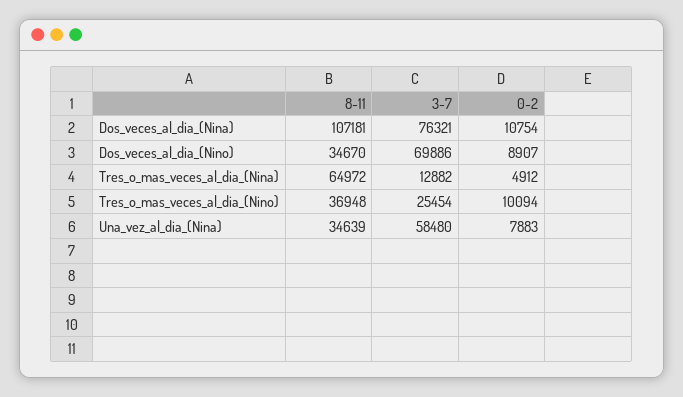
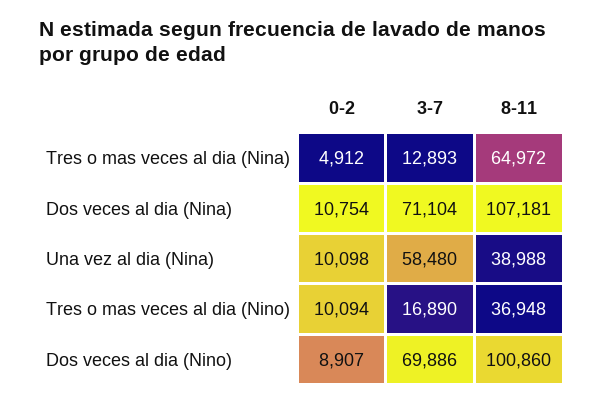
  {
    "8-11": {
      "Dos_veces_al_dia_(Nina)": 107181,
-     "Dos_veces_al_dia_(Nino)": 34670,
+     "Dos_veces_al_dia_(Nino)": 100860,
      "Tres_o_mas_veces_al_dia_(Nina)": 64972,
      "Tres_o_mas_veces_al_dia_(Nino)": 36948,
-     "Una_vez_al_dia_(Nina)": 34639
+     "Una_vez_al_dia_(Nina)": 38988
    },
    "3-7": {
-     "Dos_veces_al_dia_(Nina)": 76321,
+     "Dos_veces_al_dia_(Nina)": 71104,
      "Dos_veces_al_dia_(Nino)": 69886,
-     "Tres_o_mas_veces_al_dia_(Nina)": 12882,
+     "Tres_o_mas_veces_al_dia_(Nina)": 12893,
-     "Tres_o_mas_veces_al_dia_(Nino)": 25454,
+     "Tres_o_mas_veces_al_dia_(Nino)": 16890,
      "Una_vez_al_dia_(Nina)": 58480
    },
    "0-2": {
      "Dos_veces_al_dia_(Nina)": 10754,
      "Dos_veces_al_dia_(Nino)": 8907,
      "Tres_o_mas_veces_al_dia_(Nina)": 4912,
      "Tres_o_mas_veces_al_dia_(Nino)": 10094,
-     "Una_vez_al_dia_(Nina)": 7883
+     "Una_vez_al_dia_(Nina)": 10098
    }
  }

